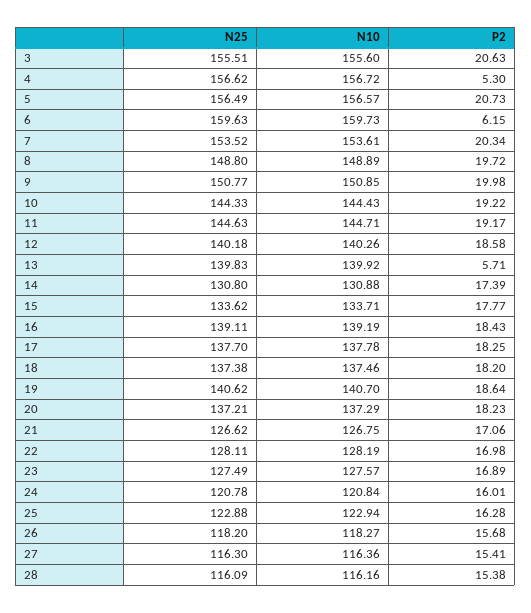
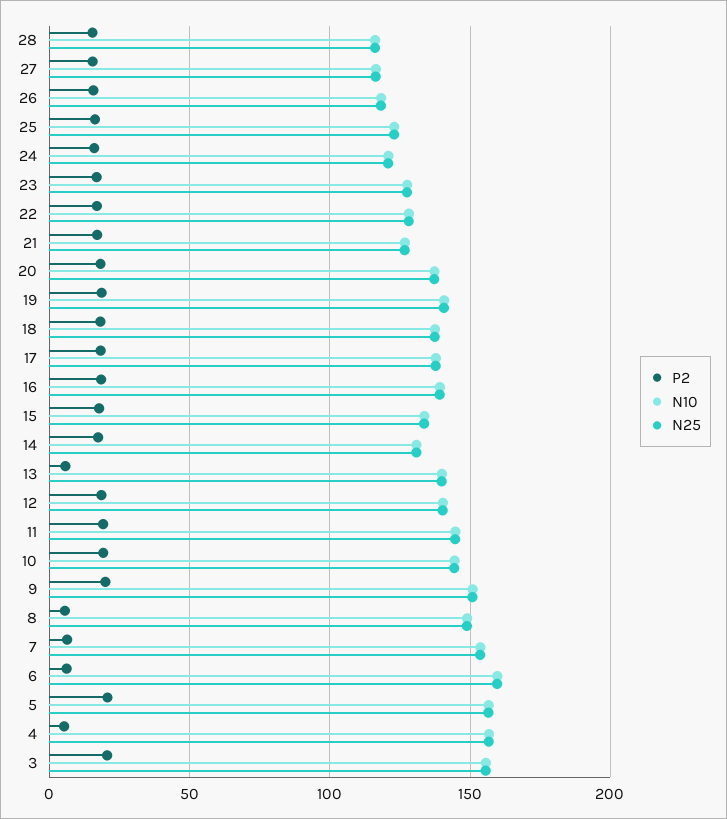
  {
    "N25": {
      "3": 155.51,
      "4": 156.62,
      "5": 156.49,
      "6": 159.63,
      "7": 153.52,
      "8": 148.8,
      "9": 150.77,
      "10": 144.33,
      "11": 144.63,
      "12": 140.18,
      "13": 139.83,
      "14": 130.8,
      "15": 133.62,
      "16": 139.11,
      "17": 137.7,
      "18": 137.38,
      "19": 140.62,
      "20": 137.21,
      "21": 126.62,
      "22": 128.11,
      "23": 127.49,
      "24": 120.78,
      "25": 122.88,
      "26": 118.2,
      "27": 116.3,
      "28": 116.09
    },
    "N10": {
      "3": 155.6,
      "4": 156.72,
      "5": 156.57,
      "6": 159.73,
      "7": 153.61,
      "8": 148.89,
      "9": 150.85,
      "10": 144.43,
      "11": 144.71,
      "12": 140.26,
      "13": 139.92,
      "14": 130.88,
      "15": 133.71,
      "16": 139.19,
      "17": 137.78,
      "18": 137.46,
      "19": 140.7,
      "20": 137.29,
      "21": 126.75,
      "22": 128.19,
      "23": 127.57,
      "24": 120.84,
      "25": 122.94,
      "26": 118.27,
      "27": 116.36,
      "28": 116.16
    },
    "P2": {
      "3": 20.63,
      "4": 5.3,
      "5": 20.73,
      "6": 6.15,
-     "7": 20.34,
+     "7": 5,
-     "8": 19.72,
+     "8": 5,
      "9": 19.98,
      "10": 19.22,
      "11": 19.17,
      "12": 18.58,
      "13": 5.71,
      "14": 17.39,
      "15": 17.77,
      "16": 18.43,
      "17": 18.25,
      "18": 18.2,
      "19": 18.64,
      "20": 18.23,
      "21": 17.06,
      "22": 16.98,
      "23": 16.89,
      "24": 16.01,
      "25": 16.28,
      "26": 15.68,
      "27": 15.41,
      "28": 15.38
    }
  }

